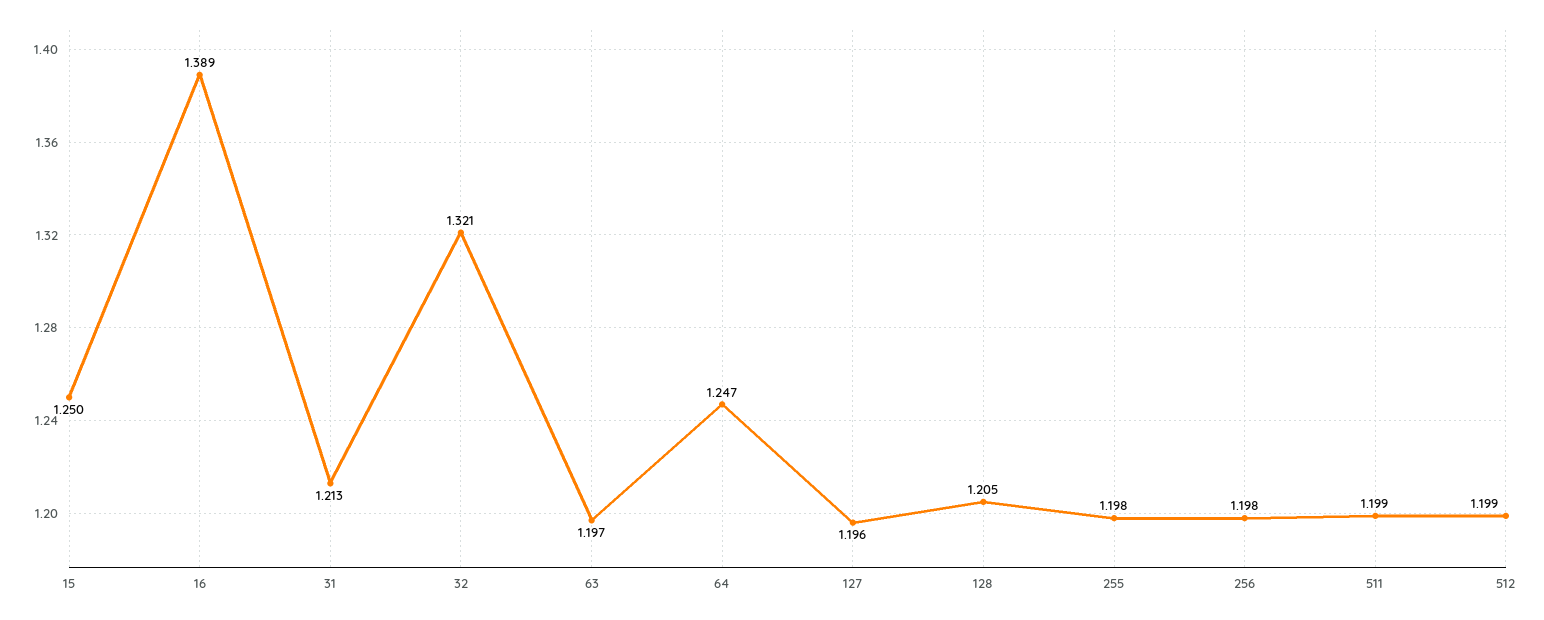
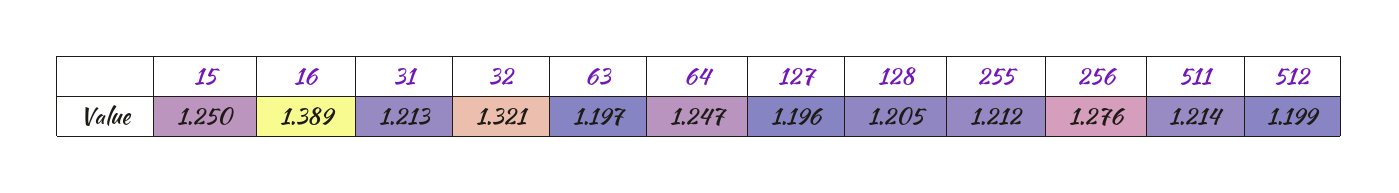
  {
    "15": 1.25,
    "16": 1.389,
    "31": 1.213,
    "32": 1.321,
    "63": 1.197,
    "64": 1.247,
    "127": 1.196,
    "128": 1.205,
-   "255": 1.198,
+   "255": 1.212,
-   "256": 1.198,
+   "256": 1.276,
-   "511": 1.199,
+   "511": 1.214,
    "512": 1.199
  }

